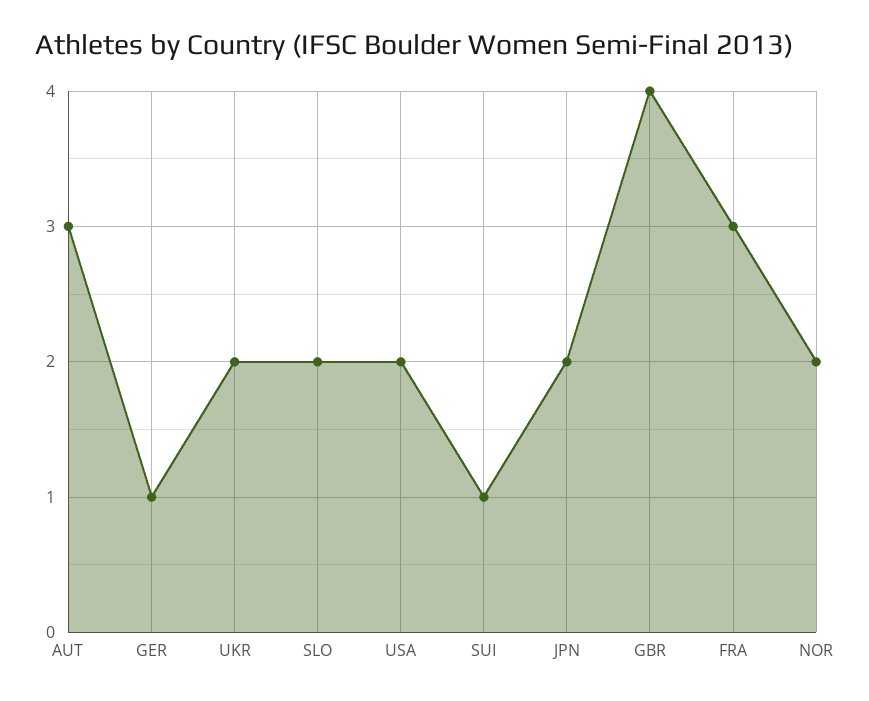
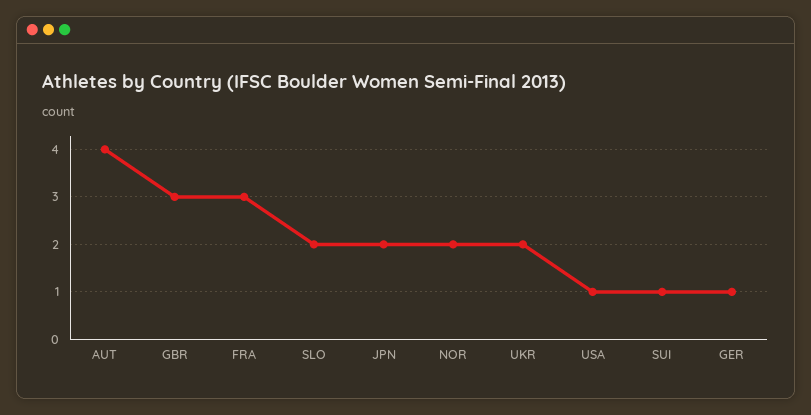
  {
-   "AUT": 3,
+   "AUT": 4,
    "GER": 1,
    "UKR": 2,
    "SLO": 2,
-   "USA": 2,
+   "USA": 1,
    "SUI": 1,
    "JPN": 2,
-   "GBR": 4,
+   "GBR": 3,
    "FRA": 3,
    "NOR": 2
  }

